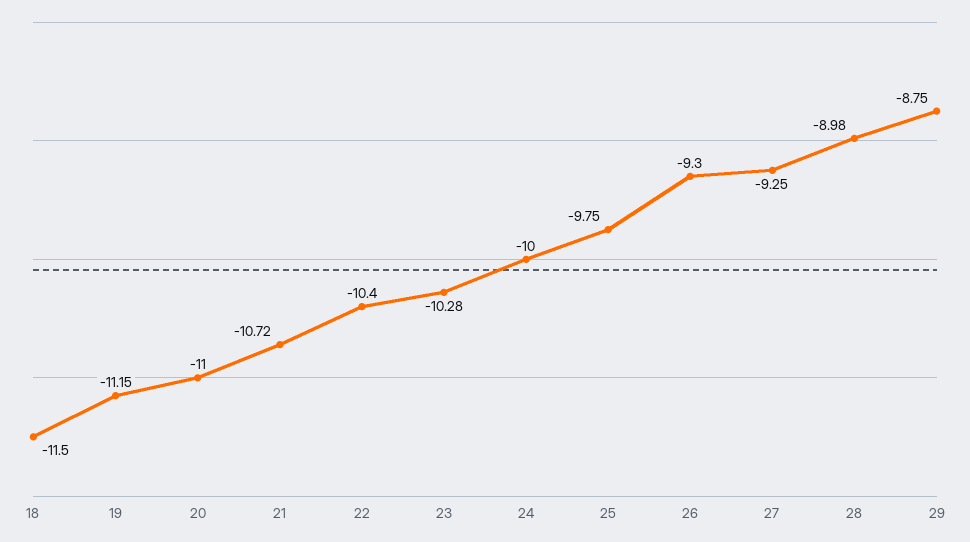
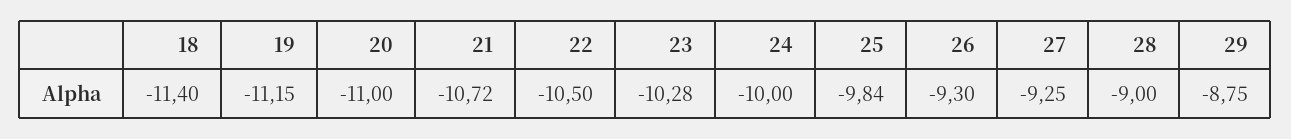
  {
-   "18": -11.5,
+   "18": -11.4,
    "19": -11.15,
    "20": -11,
    "21": -10.72,
-   "22": -10.4,
+   "22": -10.5,
    "23": -10.28,
    "24": -10,
-   "25": -9.75,
+   "25": -9.84,
    "26": -9.3,
    "27": -9.25,
-   "28": -8.98,
+   "28": -9,
    "29": -8.75
  }

